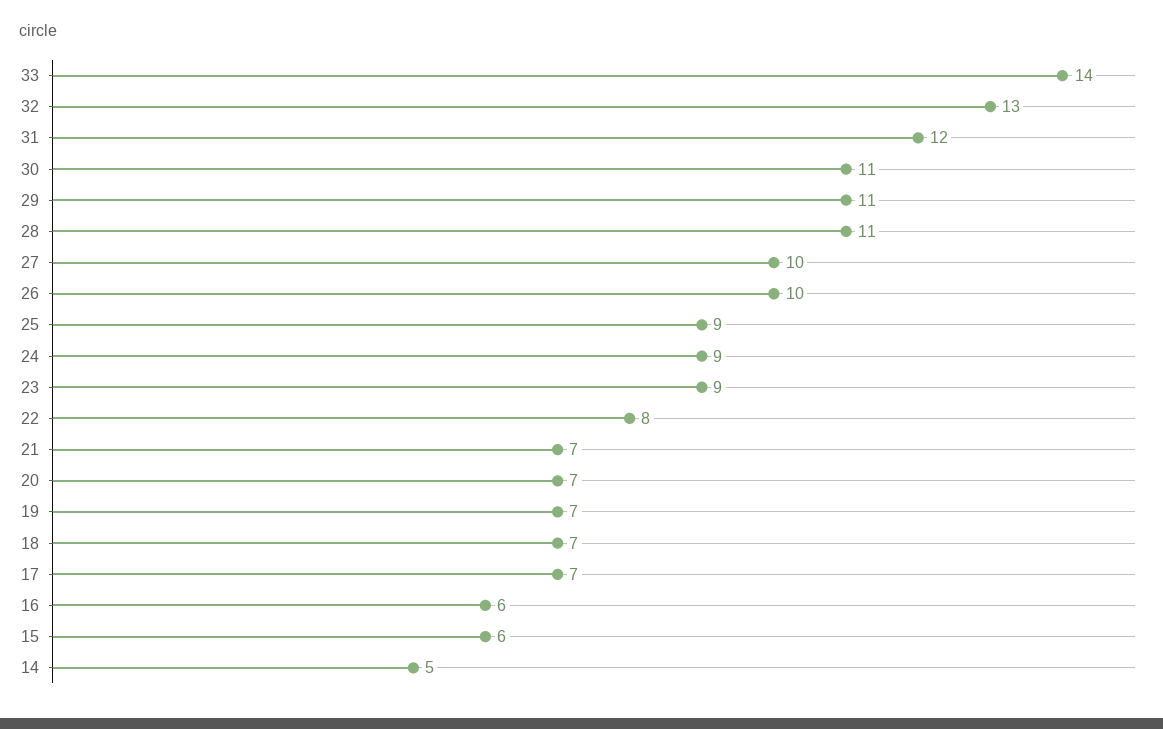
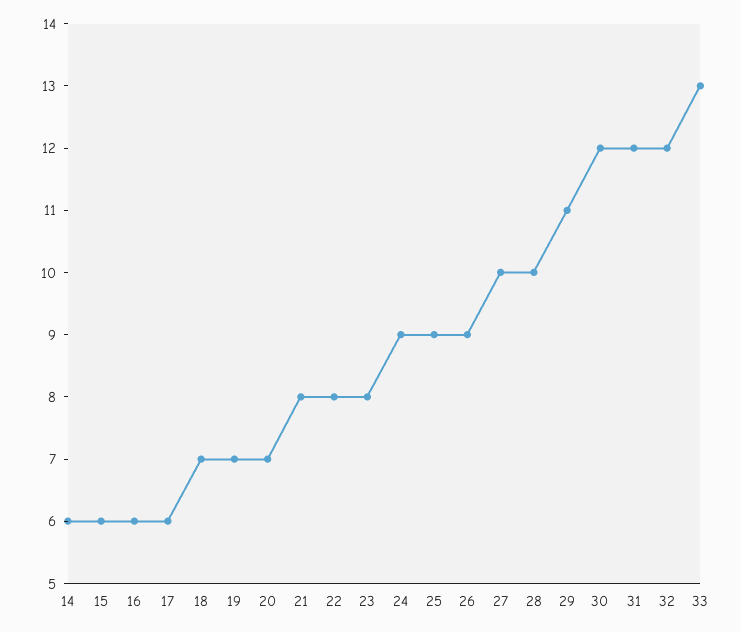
  {
-   "33": 14,
+   "33": 13,
-   "32": 13,
+   "32": 12,
    "31": 12,
-   "30": 11,
+   "30": 12,
    "29": 11,
-   "28": 11,
+   "28": 10,
    "27": 10,
-   "26": 10,
+   "26": 9,
    "25": 9,
    "24": 9,
-   "23": 9,
+   "23": 8,
    "22": 8,
-   "21": 7,
+   "21": 8,
    "20": 7,
    "19": 7,
    "18": 7,
-   "17": 7,
+   "17": 6,
    "16": 6,
    "15": 6,
-   "14": 5
+   "14": 6
  }

